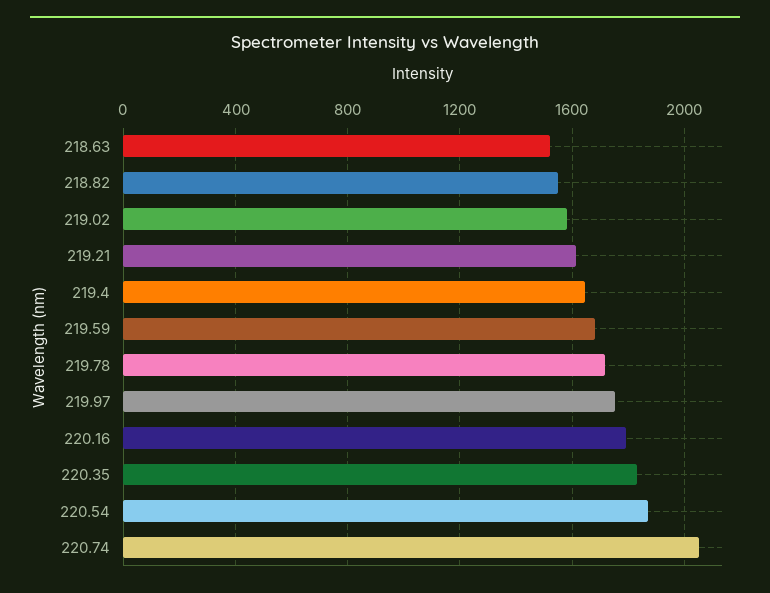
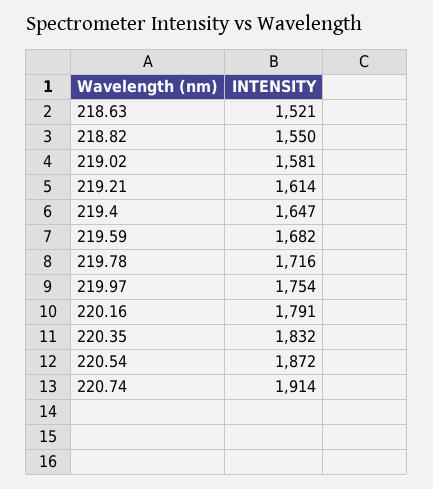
  {
    "218.63": 1521,
    "218.82": 1550,
    "219.02": 1581,
    "219.21": 1614,
    "219.4": 1647,
    "219.59": 1682,
    "219.78": 1716,
    "219.97": 1754,
    "220.16": 1791,
    "220.35": 1832,
    "220.54": 1872,
-   "220.74": 2050
+   "220.74": 1914
  }

